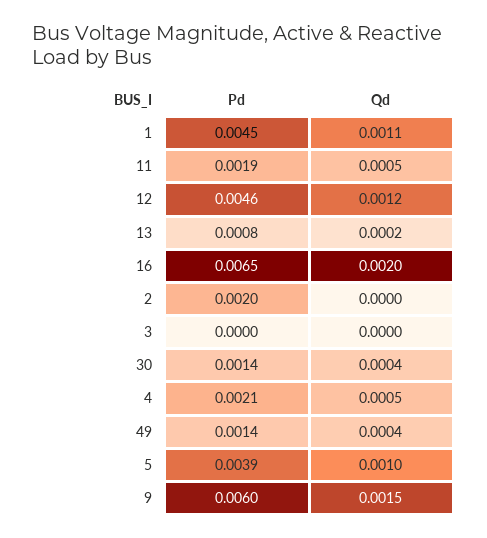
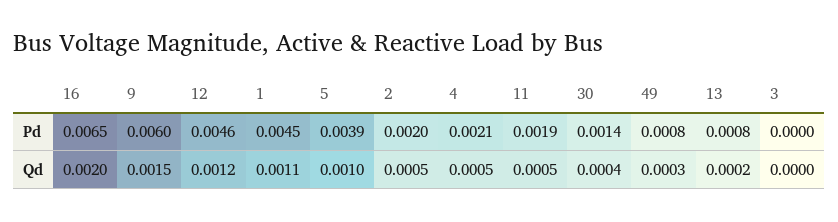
  {
    "Pd": {
      "1": 0.0045,
      "11": 0.0019,
      "12": 0.0046,
      "13": 0.0008,
      "16": 0.0065,
      "2": 0.002,
      "3": 0,
      "30": 0.0014,
      "4": 0.0021,
-     "49": 0.0014,
+     "49": 0.0008,
      "5": 0.0039,
      "9": 0.006
    },
    "Qd": {
      "1": 0.0011,
      "11": 0.0005,
      "12": 0.0012,
      "13": 0.0002,
      "16": 0.002,
-     "2": 0,
+     "2": 0.0005,
      "3": 0,
      "30": 0.0004,
      "4": 0.0005,
-     "49": 0.0004,
+     "49": 0.0003,
      "5": 0.001,
      "9": 0.0015
    }
  }

